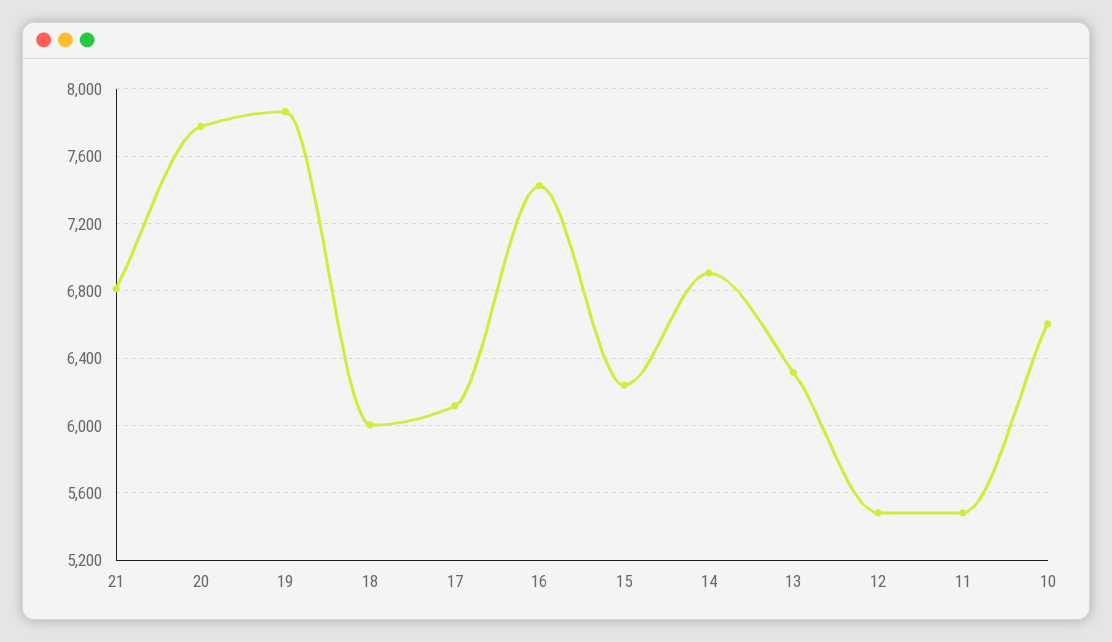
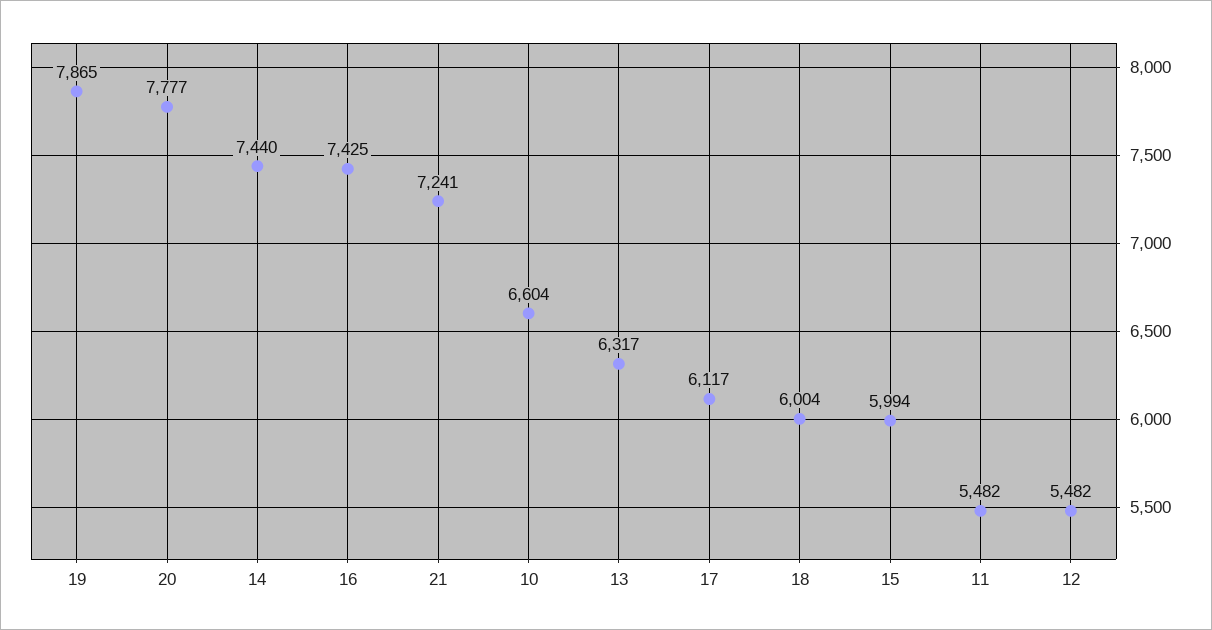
  {
-   "21": 6800,
+   "21": 7241,
    "20": 7777,
    "19": 7865,
    "18": 6004,
    "17": 6117,
    "16": 7425,
-   "15": 6250,
+   "15": 5994,
-   "14": 6900,
+   "14": 7440,
    "13": 6317,
    "12": 5482,
    "11": 5482,
    "10": 6604
  }

